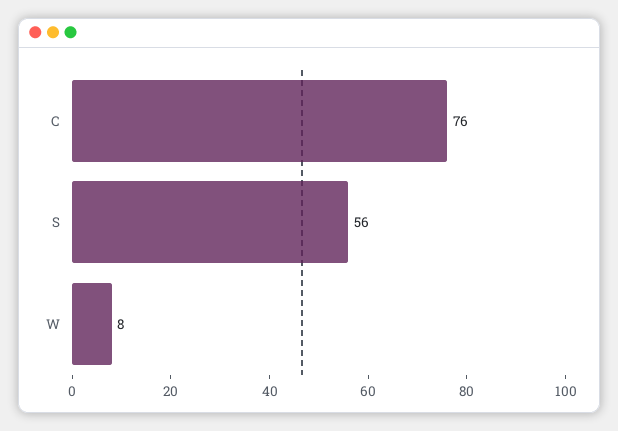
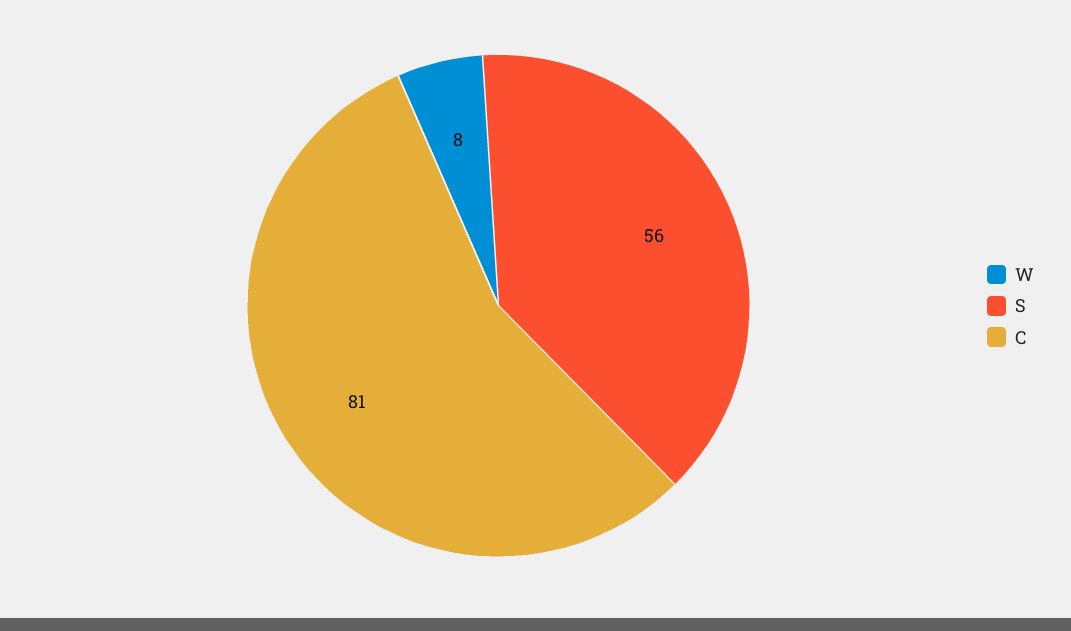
  {
-   "C": 76,
+   "C": 81,
    "S": 56,
    "W": 8
  }

